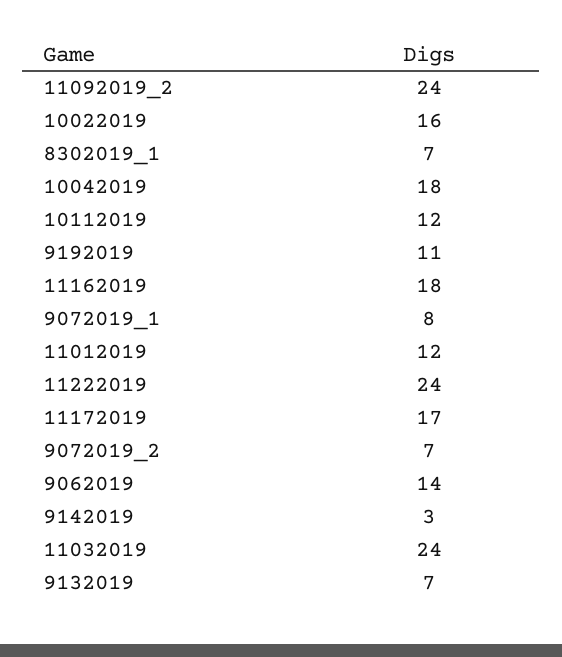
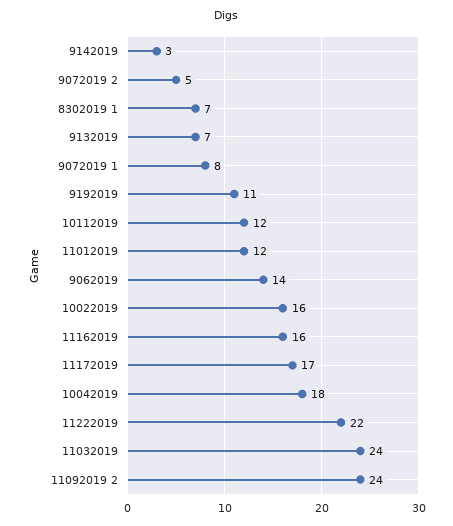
  {
    "11092019_2": 24,
    "10022019": 16,
    "8302019_1": 7,
    "10042019": 18,
    "10112019": 12,
    "9192019": 11,
-   "11162019": 18,
+   "11162019": 16,
    "9072019_1": 8,
    "11012019": 12,
-   "11222019": 24,
+   "11222019": 22,
    "11172019": 17,
-   "9072019_2": 7,
+   "9072019_2": 5,
    "9062019": 14,
    "9142019": 3,
    "11032019": 24,
    "9132019": 7
  }

